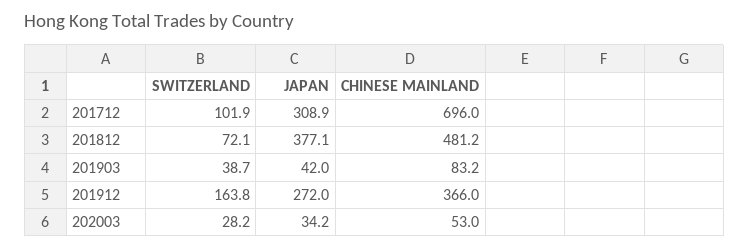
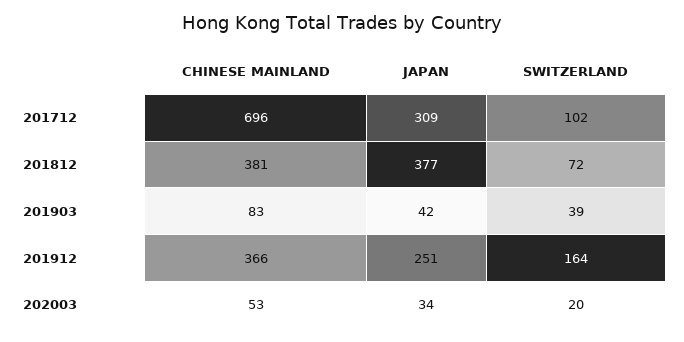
  {
    "SWITZERLAND": {
      "201712": 101.9,
      "201812": 72.1,
      "201903": 38.7,
      "201912": 163.8,
-     "202003": 28.2
+     "202003": 20
    },
    "JAPAN": {
      "201712": 308.9,
      "201812": 377.1,
      "201903": 42,
-     "201912": 272,
+     "201912": 251,
      "202003": 34.2
    },
    "CHINESE MAINLAND": {
      "201712": 696,
-     "201812": 481.2,
+     "201812": 381,
      "201903": 83.2,
      "201912": 366,
      "202003": 53
    }
  }

